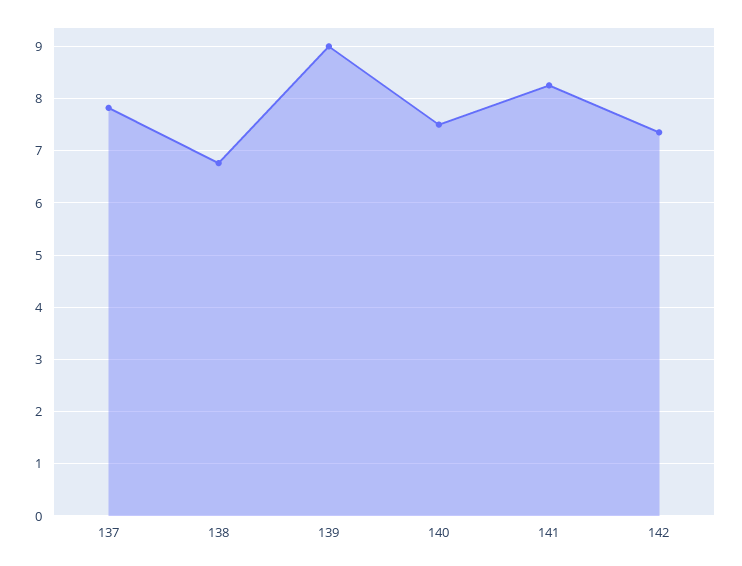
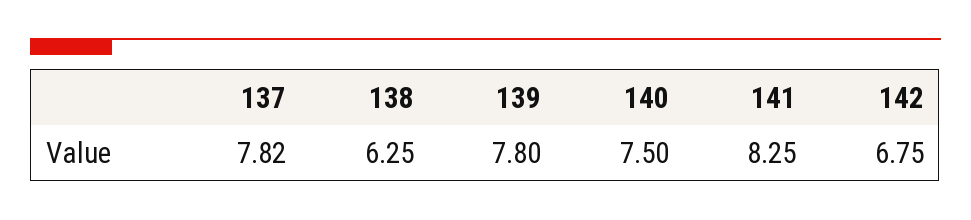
  {
    "137": 7.82,
-   "138": 6.8,
+   "138": 6.25,
-   "139": 9,
+   "139": 7.8,
    "140": 7.5,
    "141": 8.25,
-   "142": 7.4
+   "142": 6.75
  }

